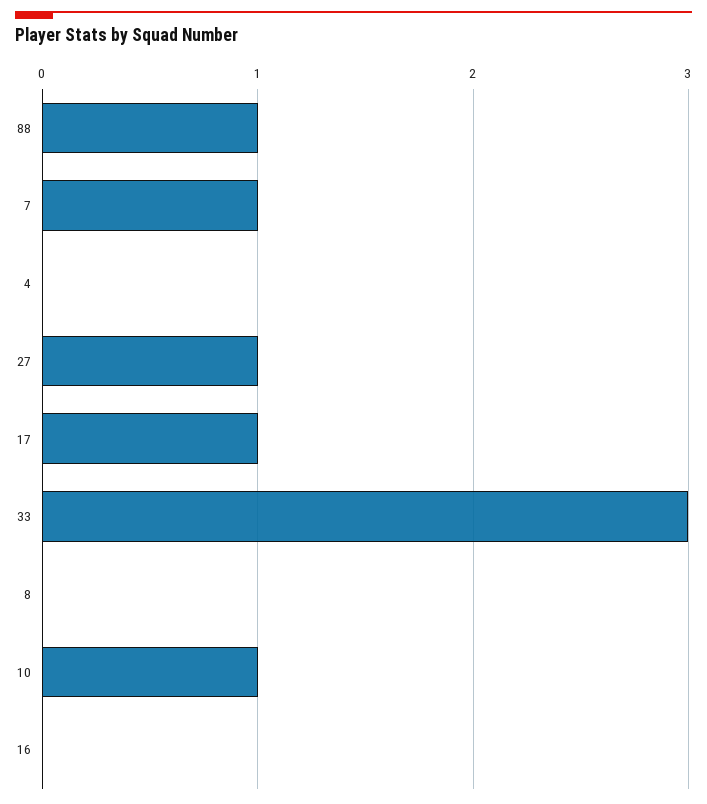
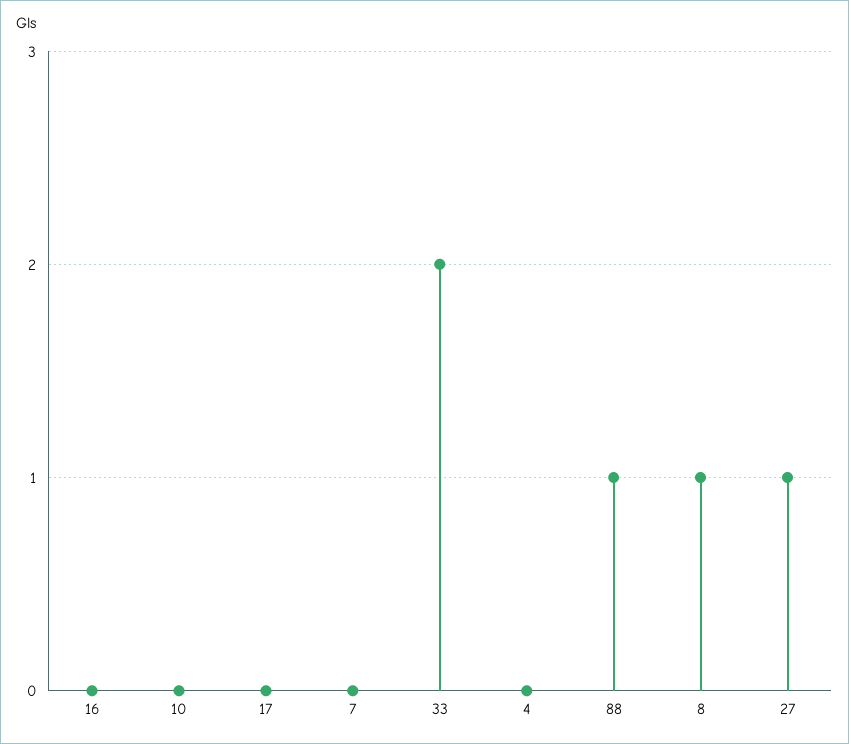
  {
    "88": 1,
-   "7": 1,
+   "7": 0,
    "4": 0,
    "27": 1,
-   "17": 1,
+   "17": 0,
-   "33": 3,
+   "33": 2,
-   "8": 0,
+   "8": 1,
-   "10": 1,
+   "10": 0,
    "16": 0
  }

